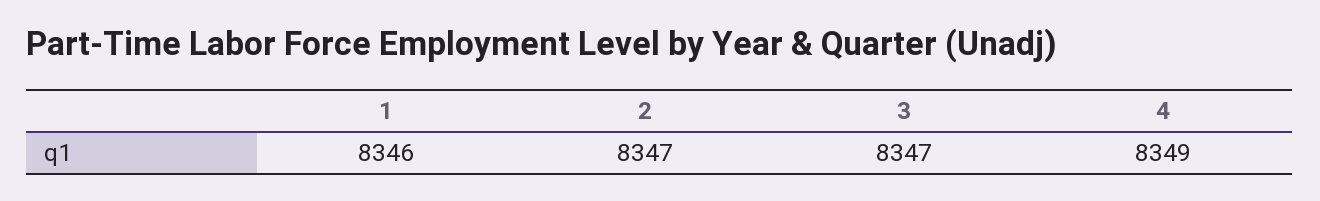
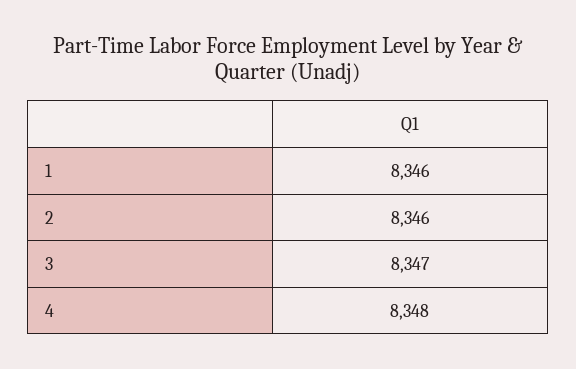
  {
    "1": 8346,
-   "2": 8347,
+   "2": 8346,
    "3": 8347,
-   "4": 8349
+   "4": 8348
  }

